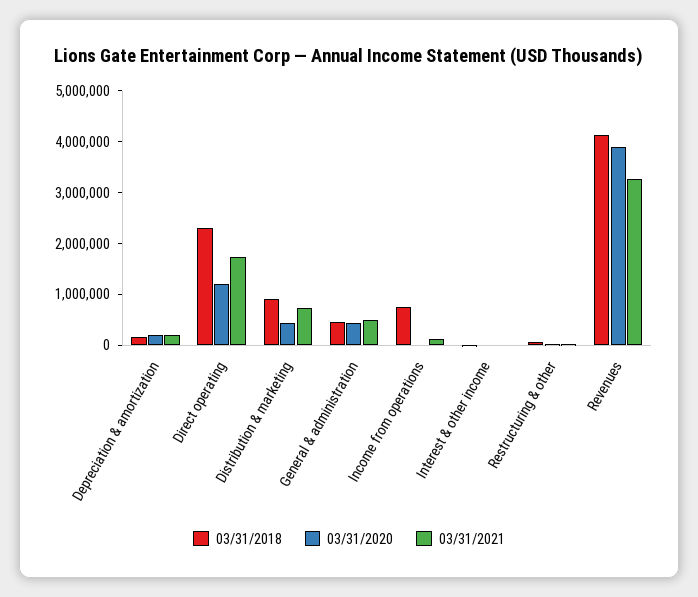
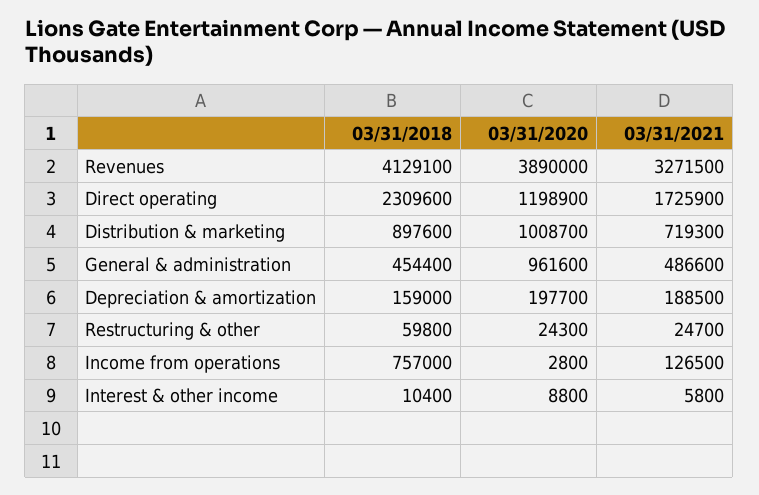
  {
    "03/31/2018": {
      "Depreciation & amortization": 159000,
      "Direct operating": 2309600,
      "Distribution & marketing": 897600,
      "General & administration": 454400,
      "Income from operations": 757000,
      "Interest & other income": 10400,
      "Restructuring & other": 59800,
      "Revenues": 4129100
    },
    "03/31/2020": {
      "Depreciation & amortization": 197700,
      "Direct operating": 1198900,
-     "Distribution & marketing": 400000,
+     "Distribution & marketing": 1008700,
-     "General & administration": 400000,
+     "General & administration": 961600,
      "Income from operations": 2800,
      "Interest & other income": 8800,
      "Restructuring & other": 24300,
      "Revenues": 3890000
    },
    "03/31/2021": {
      "Depreciation & amortization": 188500,
      "Direct operating": 1725900,
      "Distribution & marketing": 719300,
      "General & administration": 486600,
      "Income from operations": 126500,
      "Interest & other income": 5800,
      "Restructuring & other": 24700,
      "Revenues": 3271500
    }
  }

